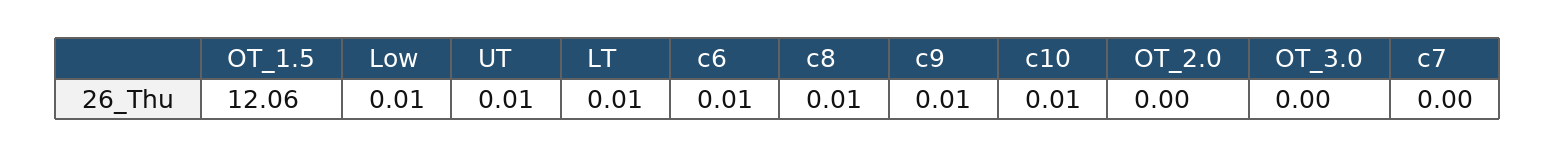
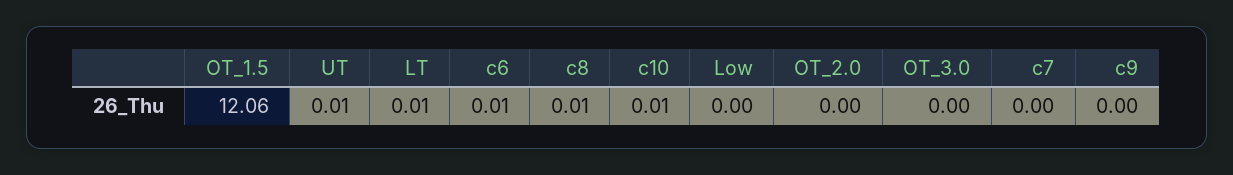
  {
    "OT_1.5": 12.06,
-   "Low": 0.01,
+   "Low": 0,
    "UT": 0.01,
    "LT": 0.01,
    "c6": 0.01,
    "c8": 0.01,
-   "c9": 0.01,
+   "c9": 0,
    "c10": 0.01,
    "OT_2.0": 0,
    "OT_3.0": 0,
    "c7": 0
  }

